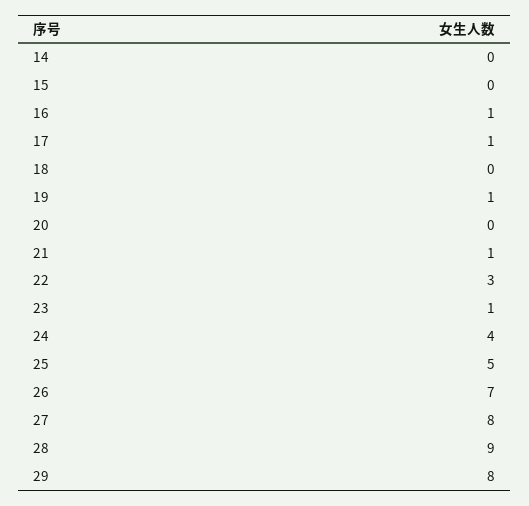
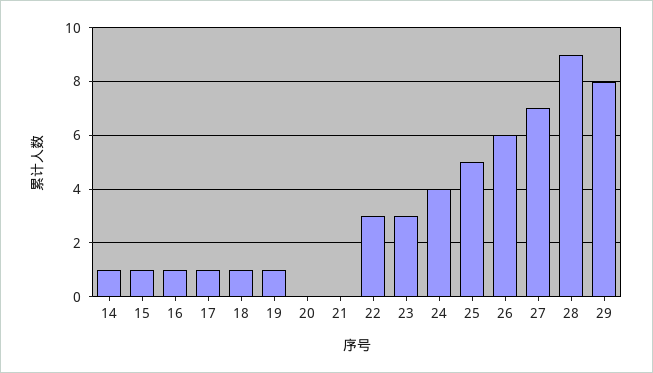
  {
-   "14": 0,
+   "14": 1,
-   "15": 0,
+   "15": 1,
    "16": 1,
    "17": 1,
-   "18": 0,
+   "18": 1,
    "19": 1,
    "20": 0,
-   "21": 1,
+   "21": 0,
    "22": 3,
-   "23": 1,
+   "23": 3,
    "24": 4,
    "25": 5,
-   "26": 7,
+   "26": 6,
-   "27": 8,
+   "27": 7,
    "28": 9,
    "29": 8
  }

